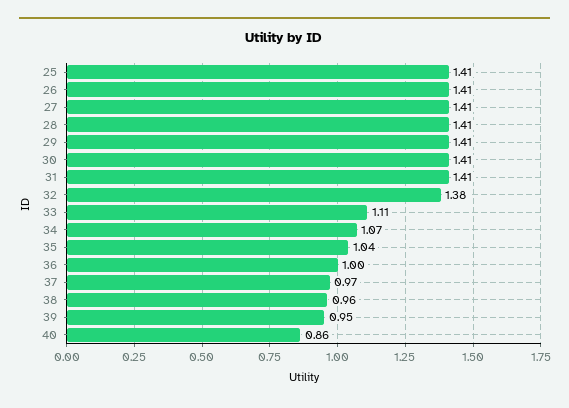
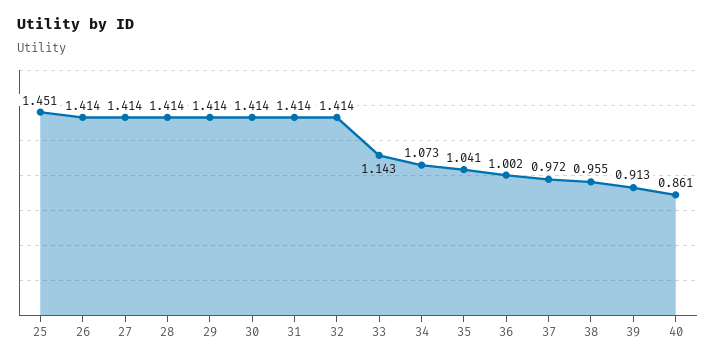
  {
-   "25": 1.41,
+   "25": 1.451,
    "26": 1.414,
    "27": 1.414,
    "28": 1.414,
    "29": 1.414,
    "30": 1.414,
    "31": 1.414,
-   "32": 1.38,
+   "32": 1.414,
-   "33": 1.11,
+   "33": 1.143,
    "34": 1.073,
    "35": 1.041,
    "36": 1.002,
    "37": 0.972,
    "38": 0.955,
-   "39": 0.95,
+   "39": 0.913,
    "40": 0.861
  }

